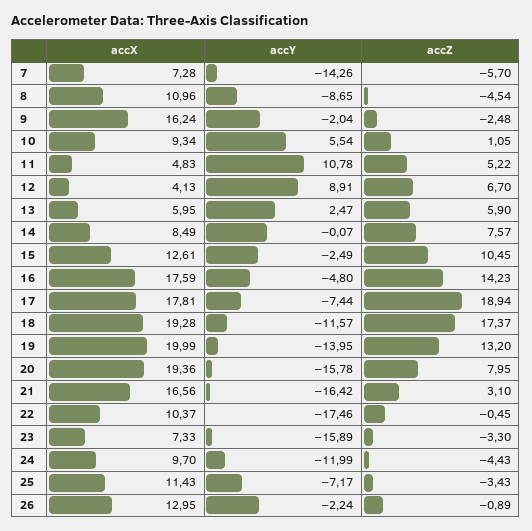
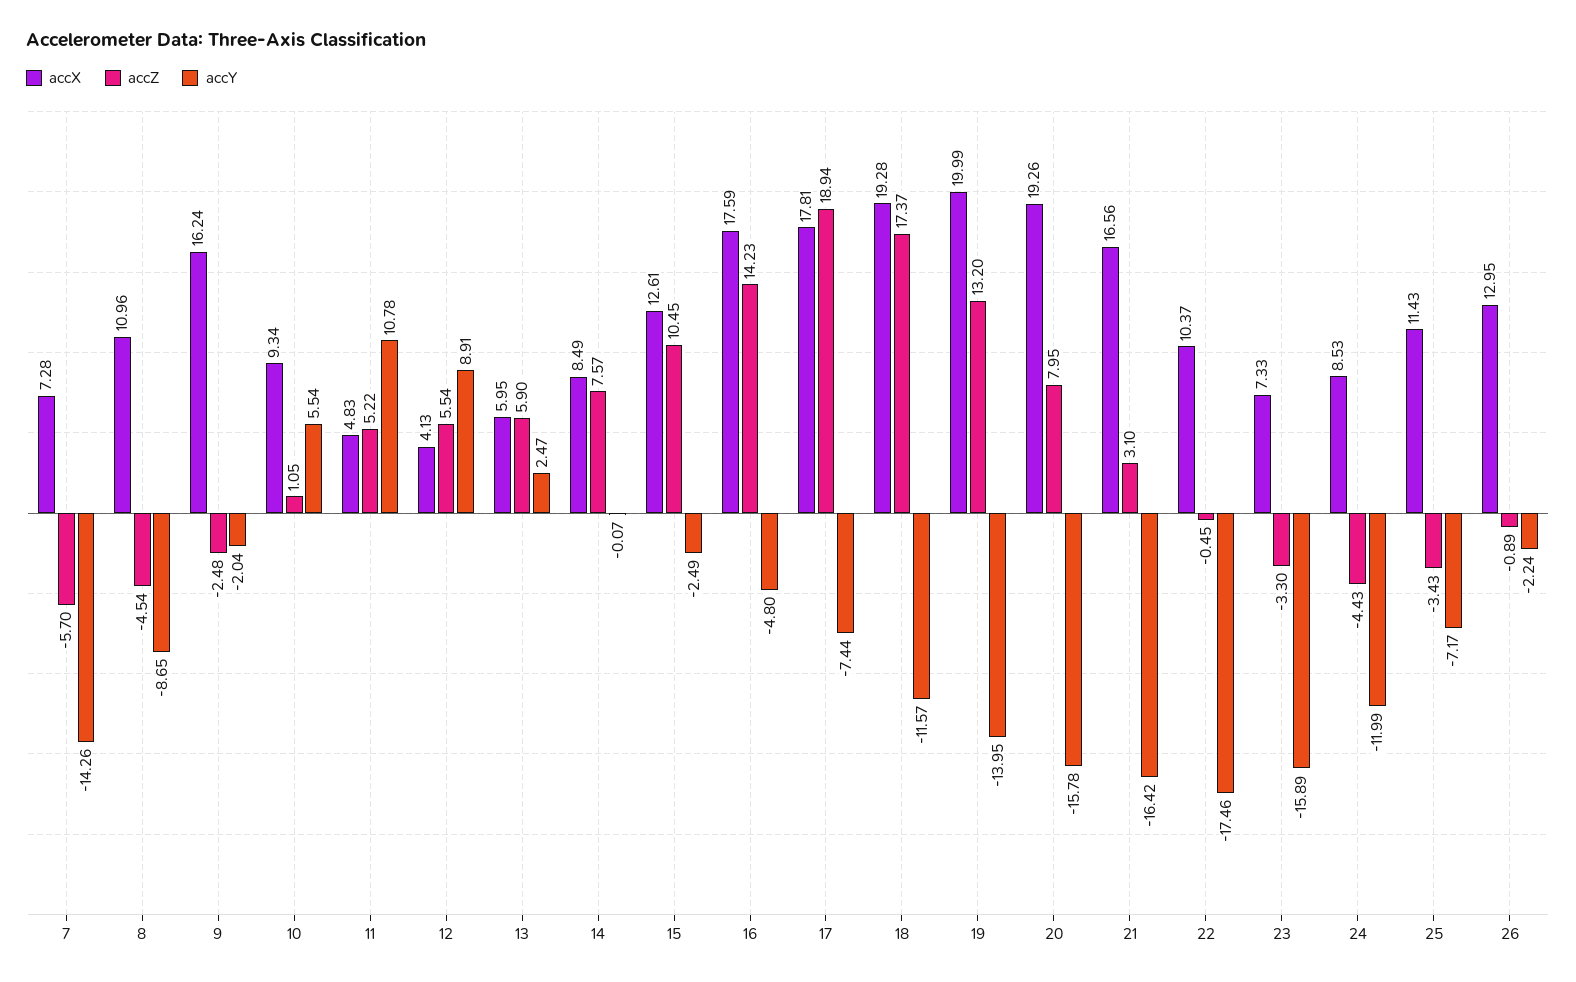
  {
    "accX": {
      "7": 7.28,
      "8": 10.96,
      "9": 16.24,
      "10": 9.34,
      "11": 4.83,
      "12": 4.13,
      "13": 5.95,
      "14": 8.49,
      "15": 12.61,
      "16": 17.59,
      "17": 17.81,
      "18": 19.28,
      "19": 19.99,
-     "20": 19.36,
+     "20": 19.26,
      "21": 16.56,
      "22": 10.37,
      "23": 7.33,
-     "24": 9.7,
+     "24": 8.53,
      "25": 11.43,
      "26": 12.95
    },
    "accY": {
      "7": -14.26,
      "8": -8.65,
      "9": -2.04,
      "10": 5.54,
      "11": 10.78,
      "12": 8.91,
      "13": 2.47,
      "14": -0.07,
      "15": -2.49,
      "16": -4.8,
      "17": -7.44,
      "18": -11.57,
      "19": -13.95,
      "20": -15.78,
      "21": -16.42,
      "22": -17.46,
      "23": -15.89,
      "24": -11.99,
      "25": -7.17,
      "26": -2.24
    },
    "accZ": {
      "7": -5.7,
      "8": -4.54,
      "9": -2.48,
      "10": 1.05,
      "11": 5.22,
-     "12": 6.7,
+     "12": 5.54,
      "13": 5.9,
      "14": 7.57,
      "15": 10.45,
      "16": 14.23,
      "17": 18.94,
      "18": 17.37,
      "19": 13.2,
      "20": 7.95,
      "21": 3.1,
      "22": -0.45,
      "23": -3.3,
      "24": -4.43,
      "25": -3.43,
      "26": -0.89
    }
  }

